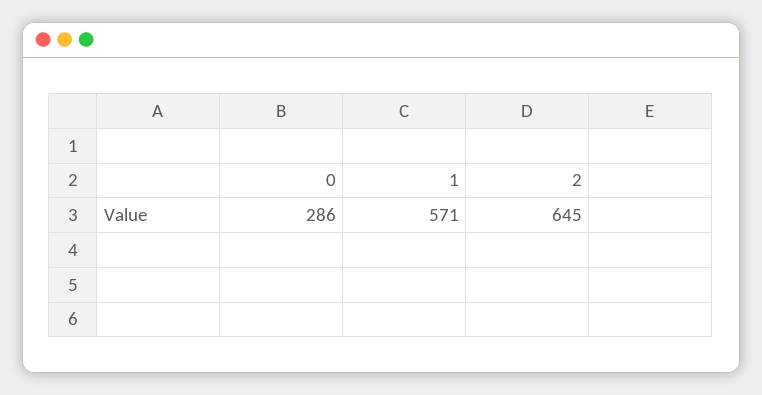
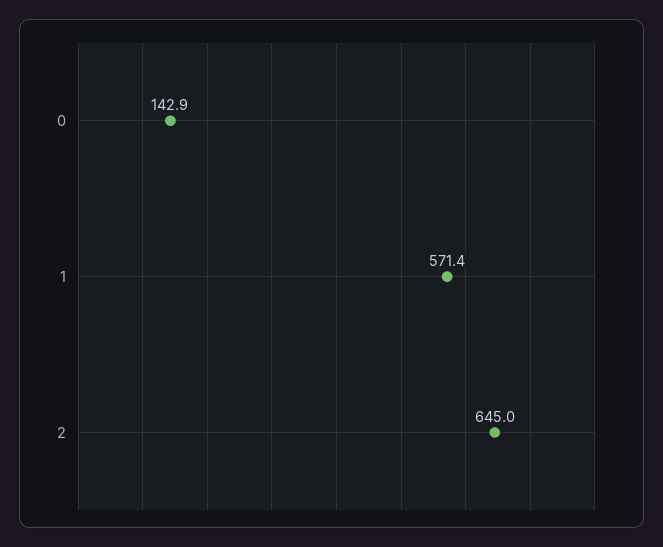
  {
-   "0": 286,
+   "0": 142.9,
    "1": 571.4,
    "2": 645
  }

